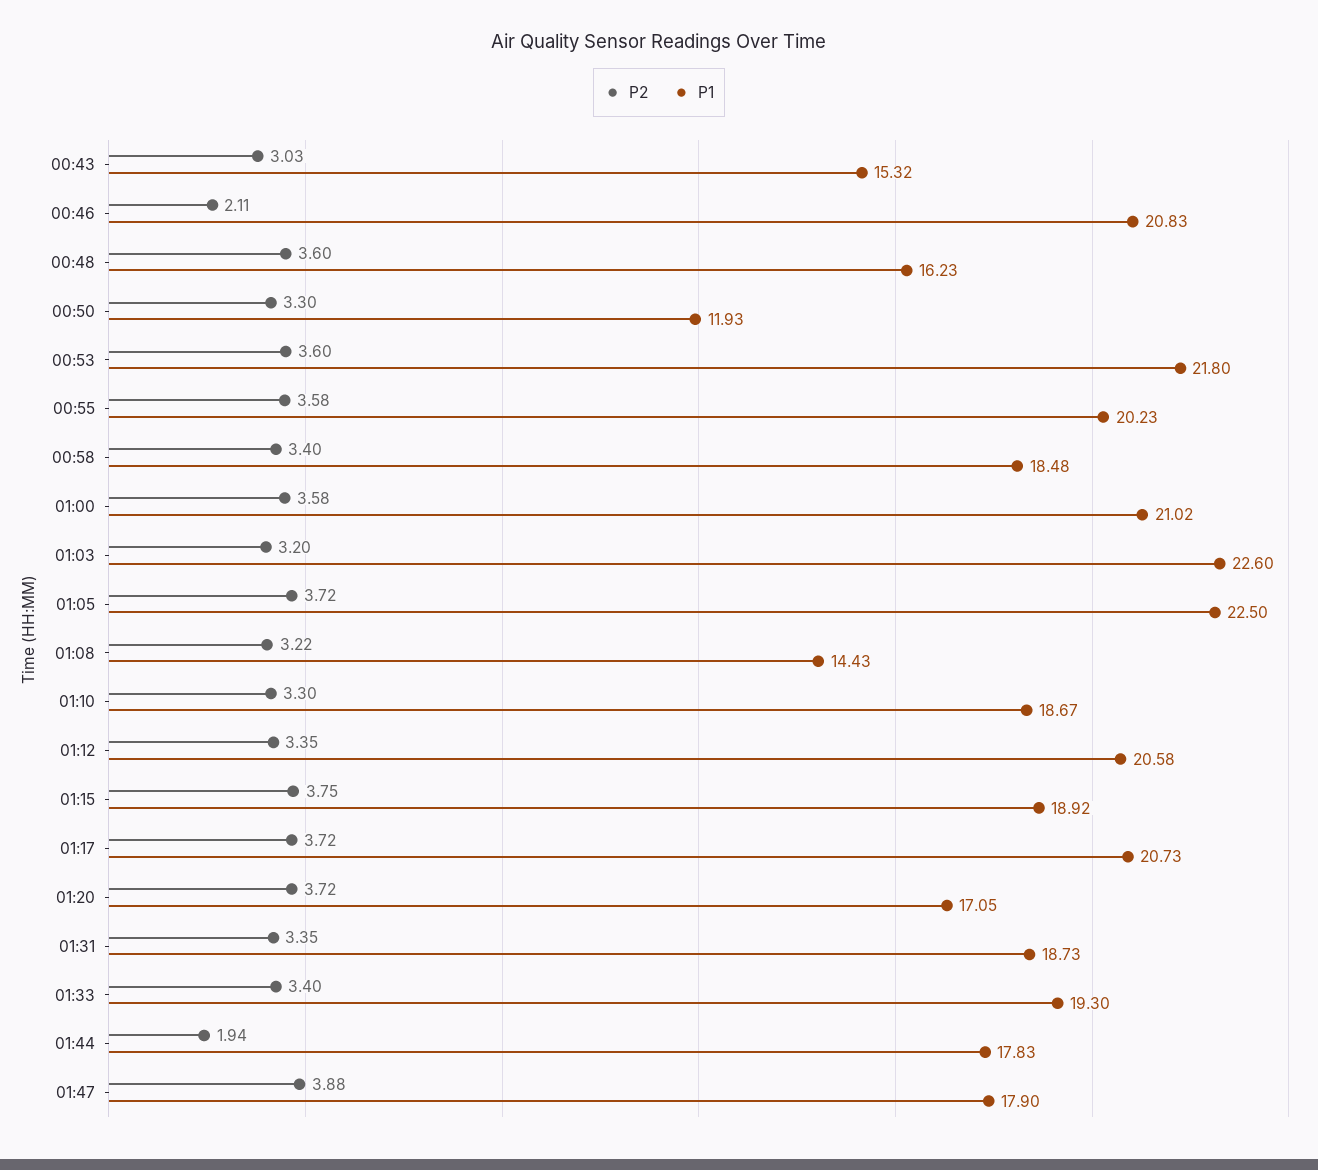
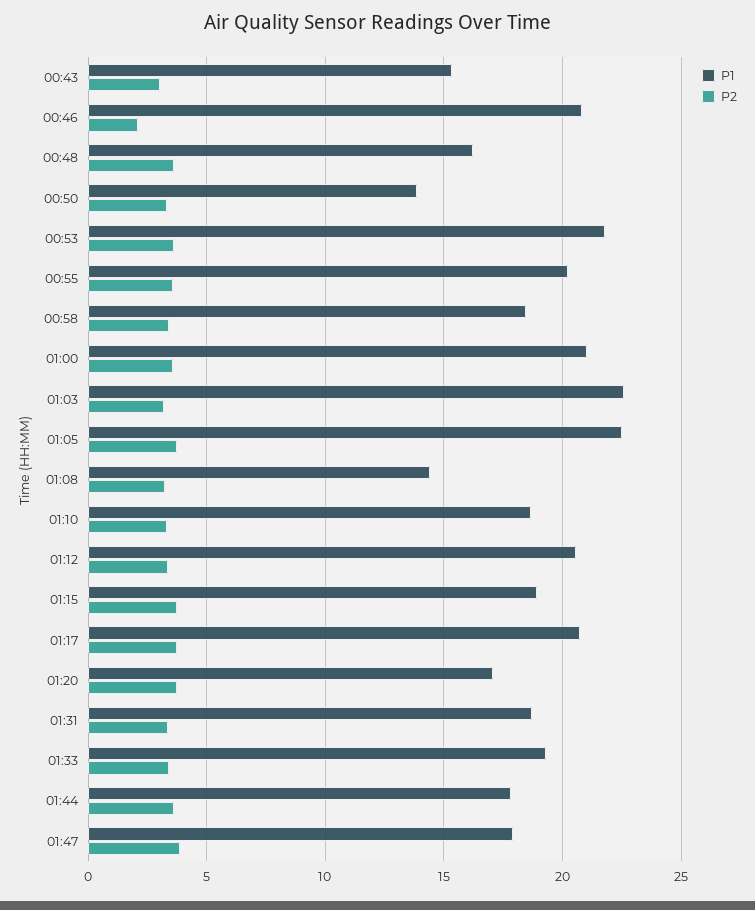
  {
    "P2": {
      "00:43": 3.03,
      "00:46": 2.11,
      "00:48": 3.6,
      "00:50": 3.3,
      "00:53": 3.6,
      "00:55": 3.58,
      "00:58": 3.4,
      "01:00": 3.58,
      "01:03": 3.2,
      "01:05": 3.72,
      "01:08": 3.22,
      "01:10": 3.3,
      "01:12": 3.35,
      "01:15": 3.75,
      "01:17": 3.72,
      "01:20": 3.72,
      "01:31": 3.35,
      "01:33": 3.4,
-     "01:44": 1.94,
+     "01:44": 3.5,
      "01:47": 3.88
    },
    "P1": {
      "00:43": 15.32,
      "00:46": 20.83,
      "00:48": 16.23,
-     "00:50": 11.93,
+     "00:50": 14,
      "00:53": 21.8,
      "00:55": 20.23,
      "00:58": 18.48,
      "01:00": 21.02,
      "01:03": 22.6,
      "01:05": 22.5,
      "01:08": 14.43,
      "01:10": 18.67,
      "01:12": 20.58,
      "01:15": 18.92,
      "01:17": 20.73,
      "01:20": 17.05,
      "01:31": 18.73,
      "01:33": 19.3,
      "01:44": 17.83,
      "01:47": 17.9
    }
  }

